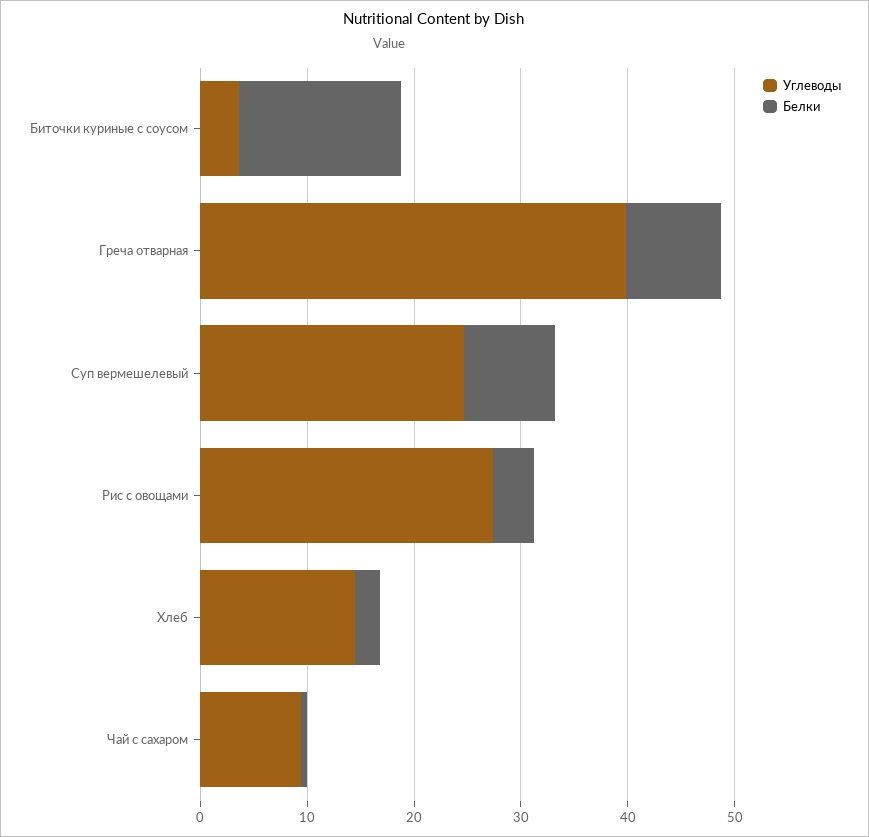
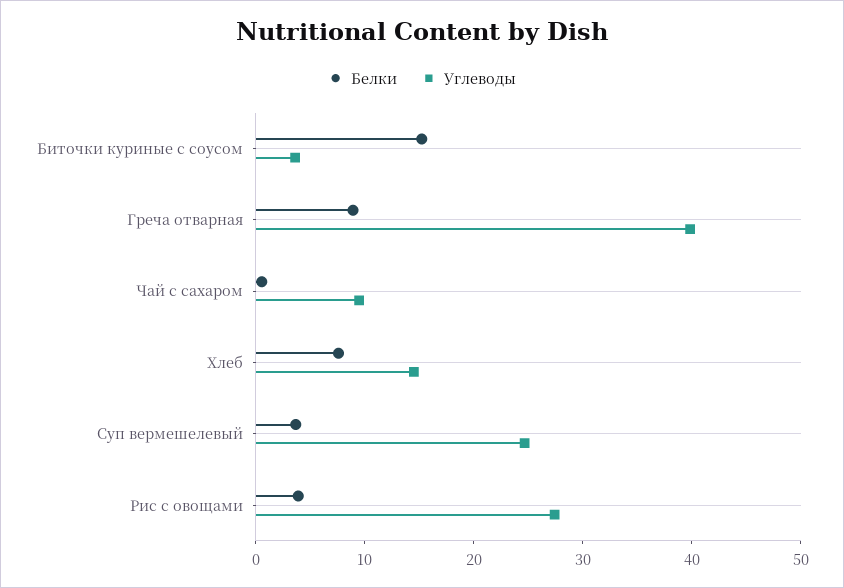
  {
    "Углеводы": {
      "Биточки куриные с соусом": 4,
      "Греча отварная": 40,
      "Суп вермешелевый": 24,
      "Рис с овощами": 28,
      "Хлеб": 14,
      "Чай с сахаром": 10
    },
    "Белки": {
      "Биточки куриные с соусом": 16,
      "Греча отварная": 8,
-     "Суп вермешелевый": 8,
+     "Суп вермешелевый": 4,
      "Рис с овощами": 4,
-     "Хлеб": 2,
+     "Хлеб": 8,
      "Чай с сахаром": 0
    }
  }

